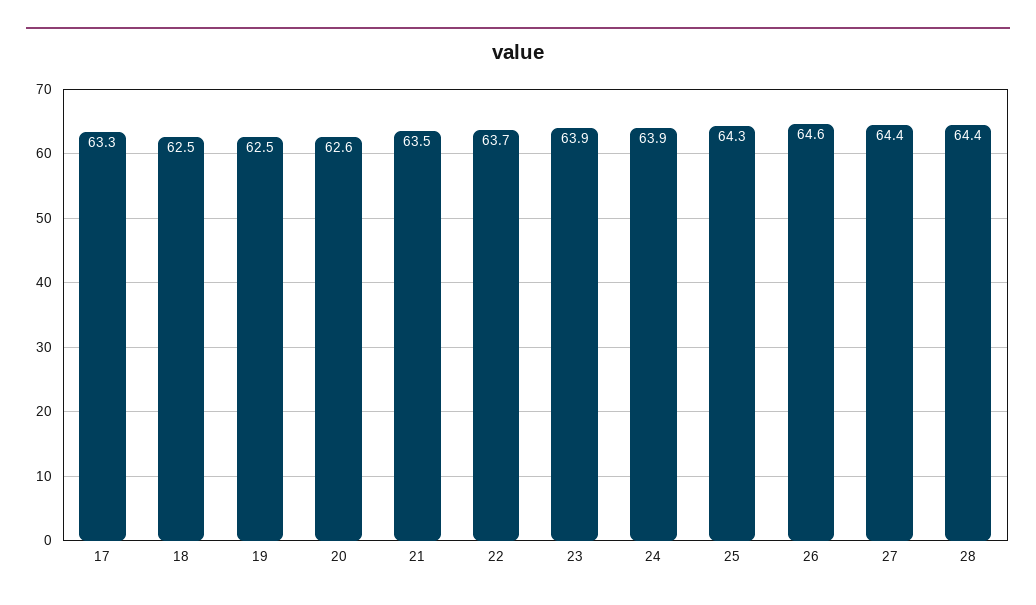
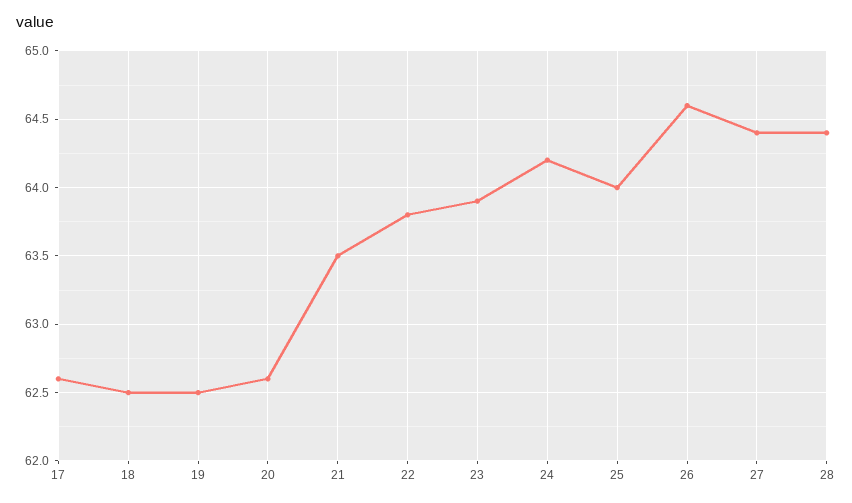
  {
-   "17": 63.3,
+   "17": 62.6,
    "18": 62.5,
    "19": 62.5,
    "20": 62.6,
    "21": 63.5,
-   "22": 63.7,
+   "22": 63.8,
    "23": 63.9,
-   "24": 63.9,
+   "24": 64.2,
-   "25": 64.3,
+   "25": 64,
    "26": 64.6,
    "27": 64.4,
    "28": 64.4
  }

